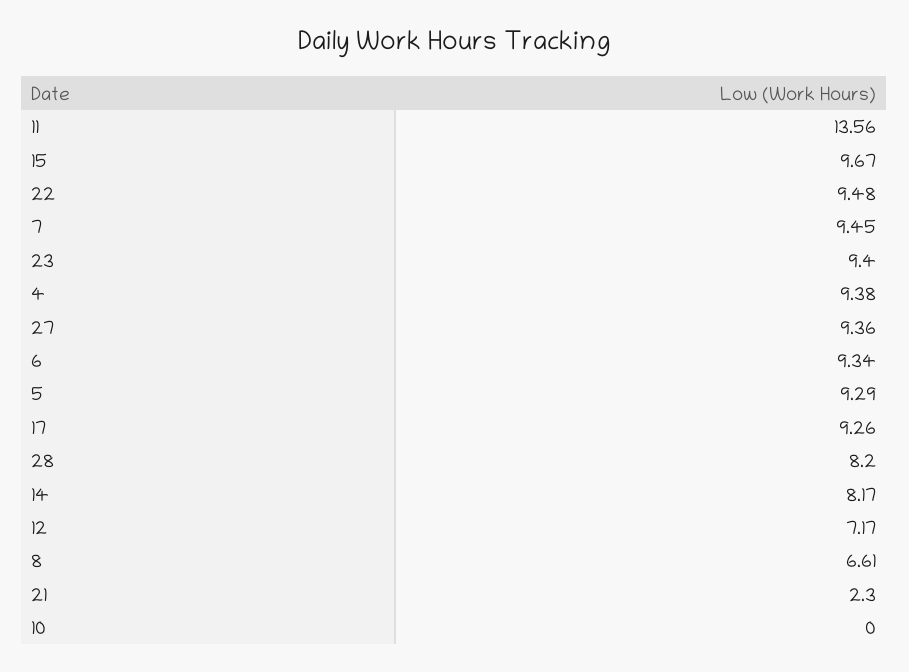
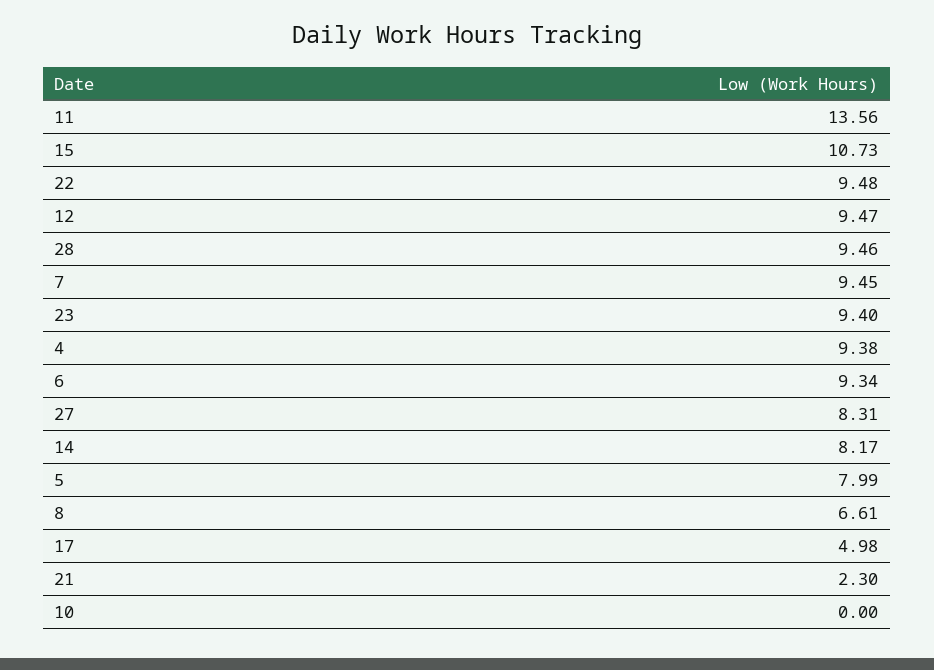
  {
    "11": 13.56,
-   "15": 9.67,
+   "15": 10.73,
    "22": 9.48,
    "7": 9.45,
    "23": 9.4,
    "4": 9.38,
-   "27": 9.36,
+   "27": 8.31,
    "6": 9.34,
-   "5": 9.29,
+   "5": 7.99,
-   "17": 9.26,
+   "17": 4.98,
-   "28": 8.2,
+   "28": 9.46,
    "14": 8.17,
-   "12": 7.17,
+   "12": 9.47,
    "8": 6.61,
    "21": 2.3,
    "10": 0
  }

